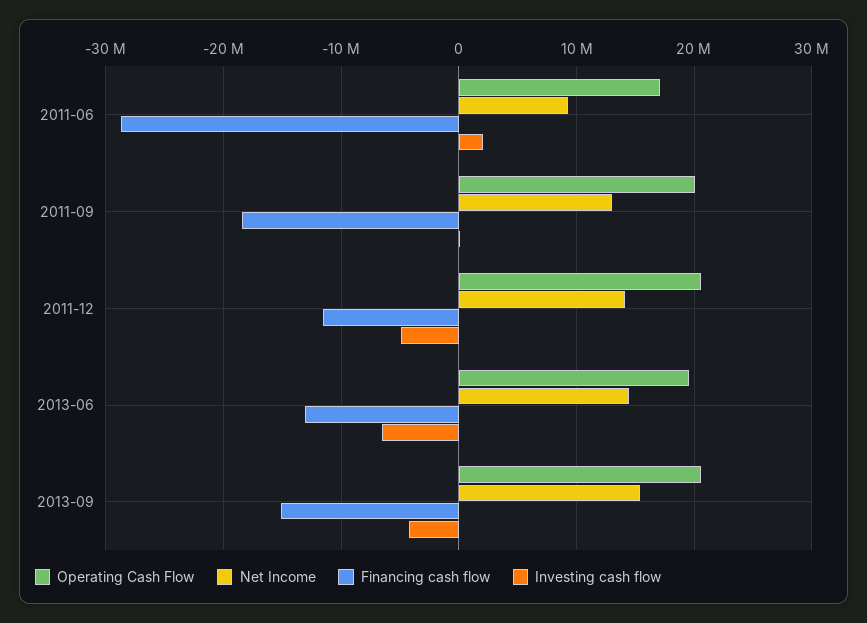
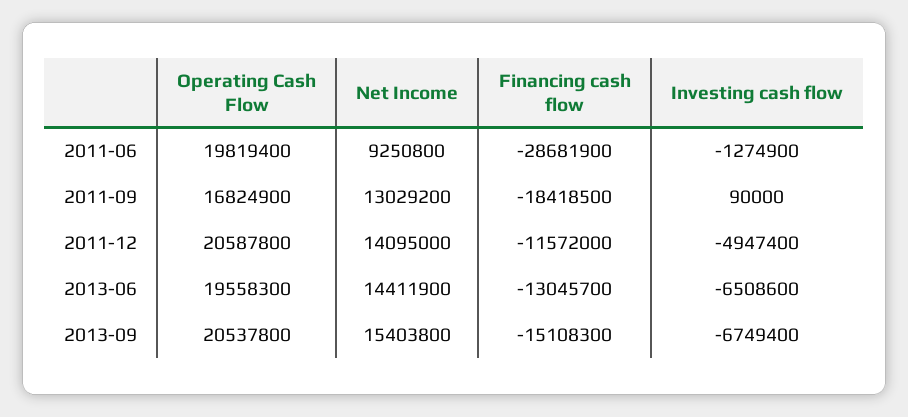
  {
    "Operating Cash Flow": {
-     "2011-06": 17000000,
+     "2011-06": 19819400,
-     "2011-09": 20000000,
+     "2011-09": 16824900,
      "2011-12": 20587800,
      "2013-06": 19558300,
      "2013-09": 20537800
    },
    "Net Income": {
      "2011-06": 9250800,
      "2011-09": 13029200,
      "2011-12": 14095000,
      "2013-06": 14411900,
      "2013-09": 15403800
    },
    "Financing cash flow": {
      "2011-06": -28681900,
      "2011-09": -18418500,
      "2011-12": -11572000,
      "2013-06": -13045700,
      "2013-09": -15108300
    },
    "Investing cash flow": {
-     "2011-06": 2000000,
+     "2011-06": -1274900,
      "2011-09": 90000,
      "2011-12": -4947400,
      "2013-06": -6508600,
-     "2013-09": -4000000
+     "2013-09": -6749400
    }
  }

